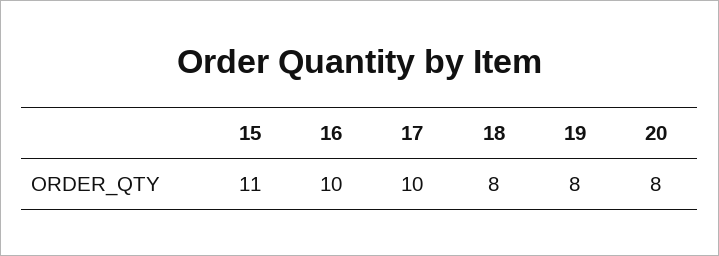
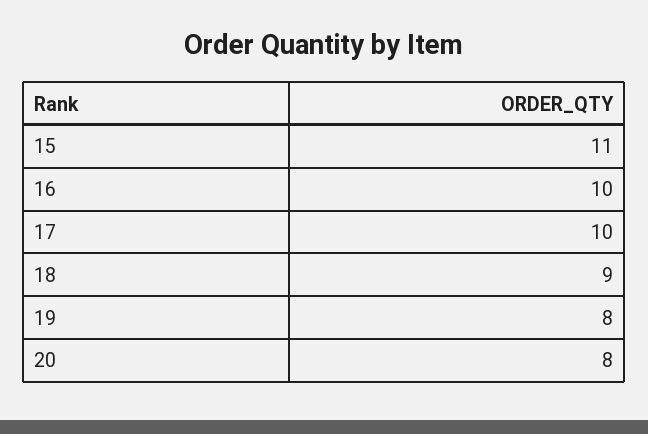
  {
    "15": 11,
    "16": 10,
    "17": 10,
-   "18": 8,
+   "18": 9,
    "19": 8,
    "20": 8
  }

